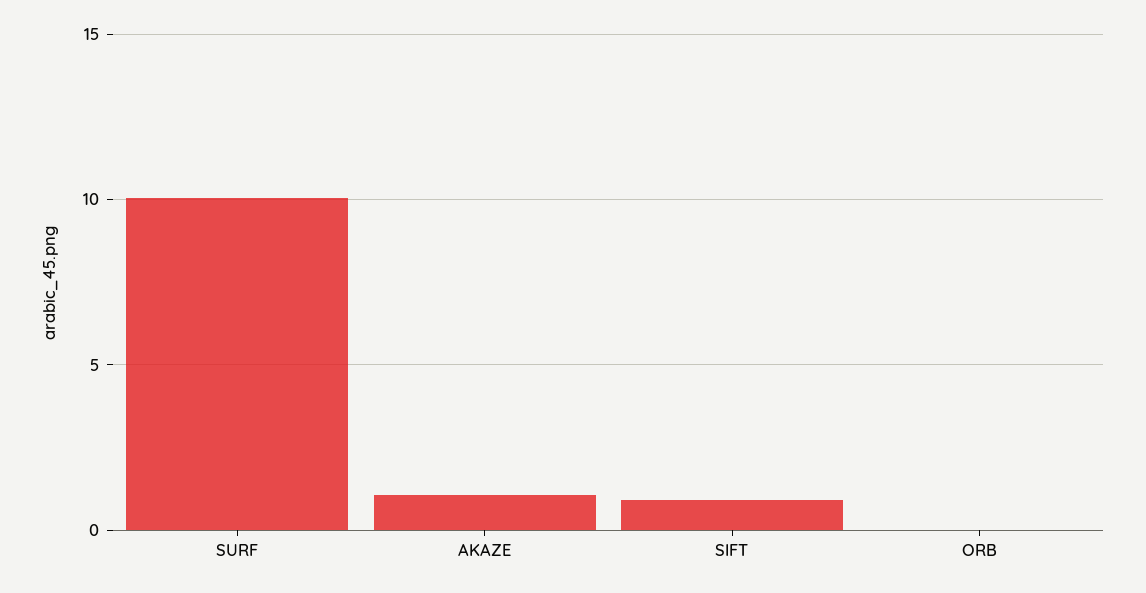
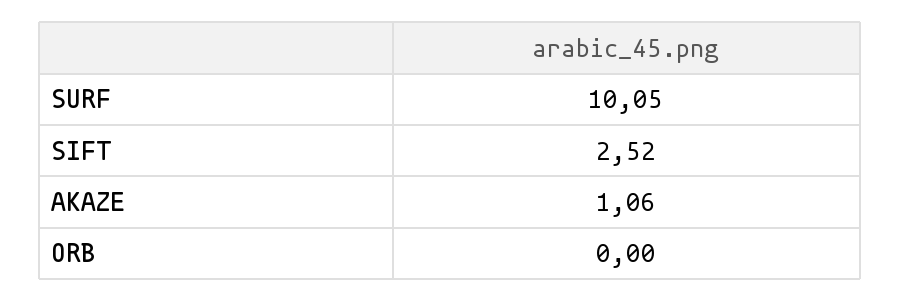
  {
    "SURF": 10.05,
    "AKAZE": 1.06,
-   "SIFT": 1,
+   "SIFT": 2.52,
    "ORB": 0
  }

